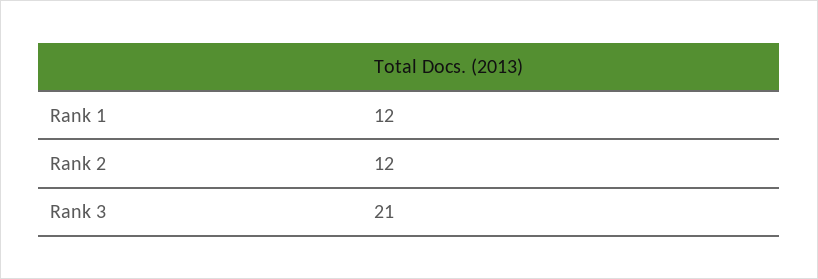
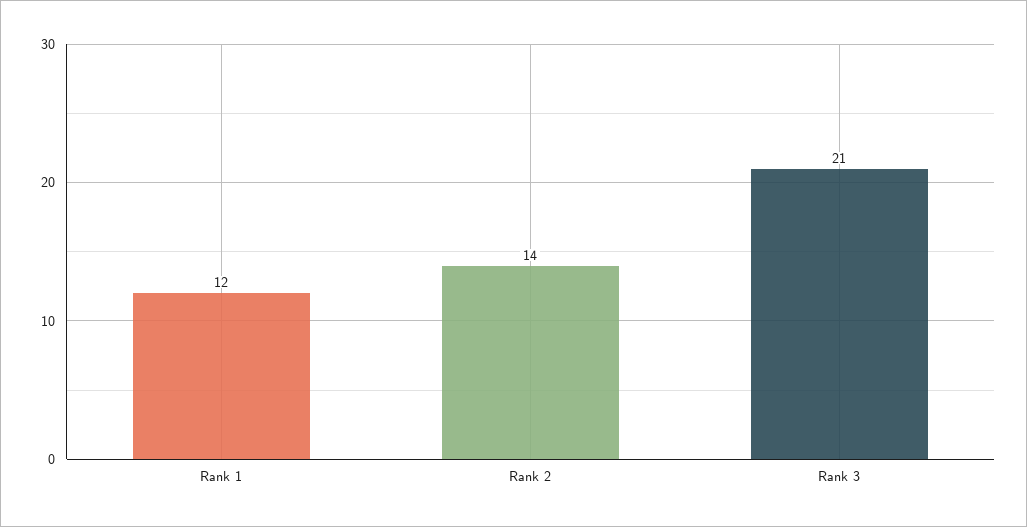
  {
    "Rank 1": 12,
-   "Rank 2": 12,
+   "Rank 2": 14,
    "Rank 3": 21
  }

